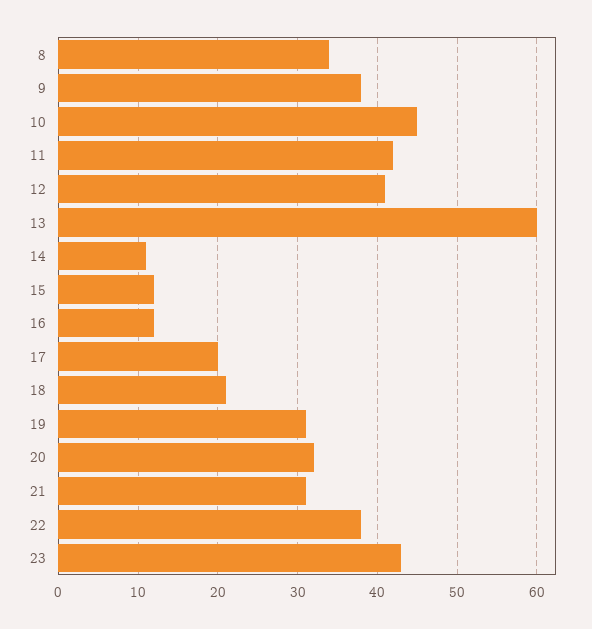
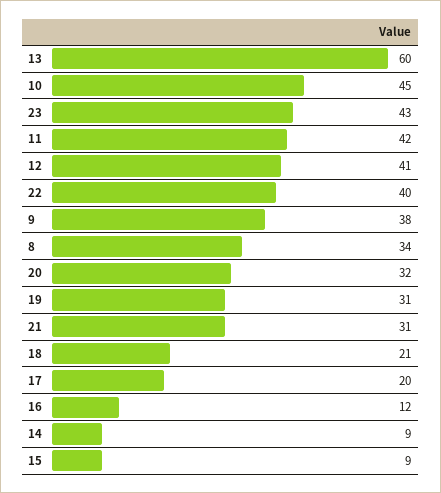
  {
    "8": 34,
    "9": 38,
    "10": 45,
    "11": 42,
    "12": 41,
    "13": 60,
-   "14": 11,
+   "14": 9,
-   "15": 12,
+   "15": 9,
    "16": 12,
    "17": 20,
    "18": 21,
    "19": 31,
    "20": 32,
    "21": 31,
-   "22": 38,
+   "22": 40,
    "23": 43
  }

